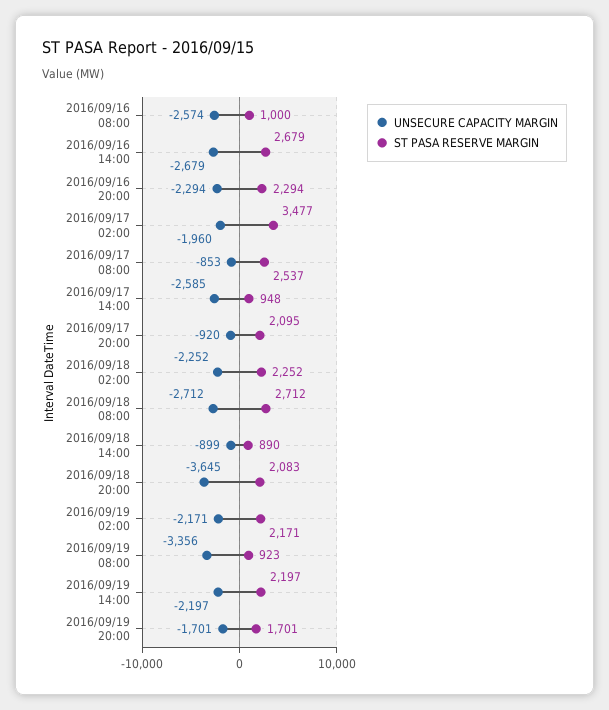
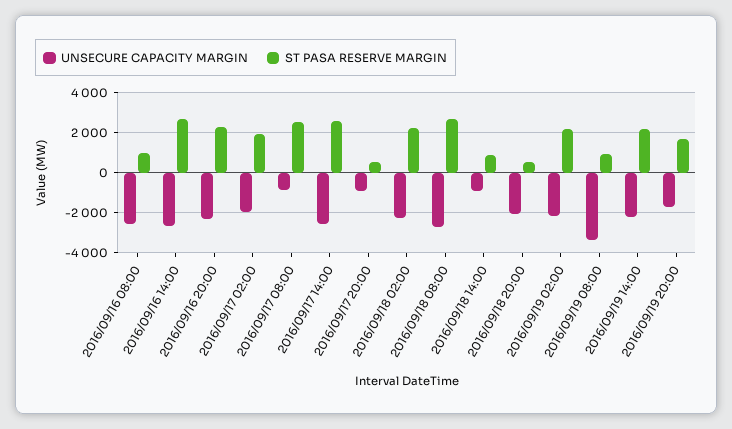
  {
    "UNSECURE CAPACITY MARGIN": {
      "2016/09/16 08:00": -2574,
      "2016/09/16 14:00": -2679,
      "2016/09/16 20:00": -2294,
      "2016/09/17 02:00": -1960,
      "2016/09/17 08:00": -853,
      "2016/09/17 14:00": -2585,
      "2016/09/17 20:00": -920,
      "2016/09/18 02:00": -2252,
      "2016/09/18 08:00": -2712,
      "2016/09/18 14:00": -899,
-     "2016/09/18 20:00": -3645,
+     "2016/09/18 20:00": -2000,
      "2016/09/19 02:00": -2171,
      "2016/09/19 08:00": -3356,
      "2016/09/19 14:00": -2197,
      "2016/09/19 20:00": -1701
    },
    "ST PASA RESERVE MARGIN": {
      "2016/09/16 08:00": 1000,
      "2016/09/16 14:00": 2679,
      "2016/09/16 20:00": 2294,
-     "2016/09/17 02:00": 3477,
+     "2016/09/17 02:00": 2000,
      "2016/09/17 08:00": 2537,
-     "2016/09/17 14:00": 948,
+     "2016/09/17 14:00": 2500,
-     "2016/09/17 20:00": 2095,
+     "2016/09/17 20:00": 500,
      "2016/09/18 02:00": 2252,
      "2016/09/18 08:00": 2712,
      "2016/09/18 14:00": 890,
-     "2016/09/18 20:00": 2083,
+     "2016/09/18 20:00": 500,
      "2016/09/19 02:00": 2171,
      "2016/09/19 08:00": 923,
      "2016/09/19 14:00": 2197,
      "2016/09/19 20:00": 1701
    }
  }

